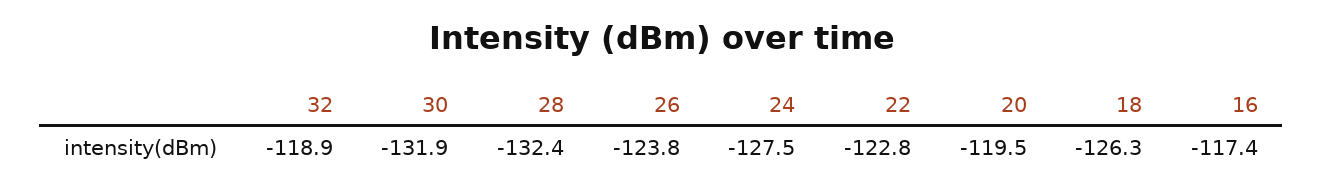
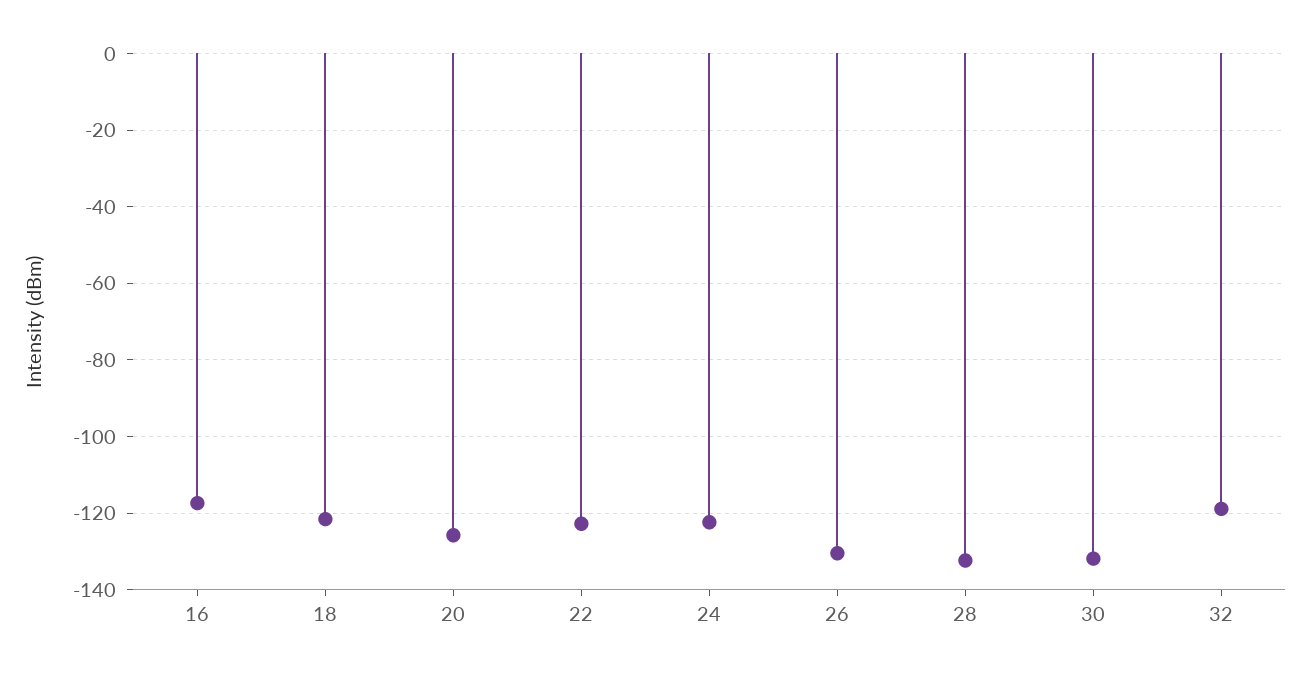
  {
    "32": -118.9,
    "30": -131.9,
    "28": -132.4,
-   "26": -123.8,
+   "26": -130,
-   "24": -127.5,
+   "24": -122,
    "22": -122.8,
-   "20": -119.5,
+   "20": -126,
-   "18": -126.3,
+   "18": -122,
    "16": -117.4
  }

